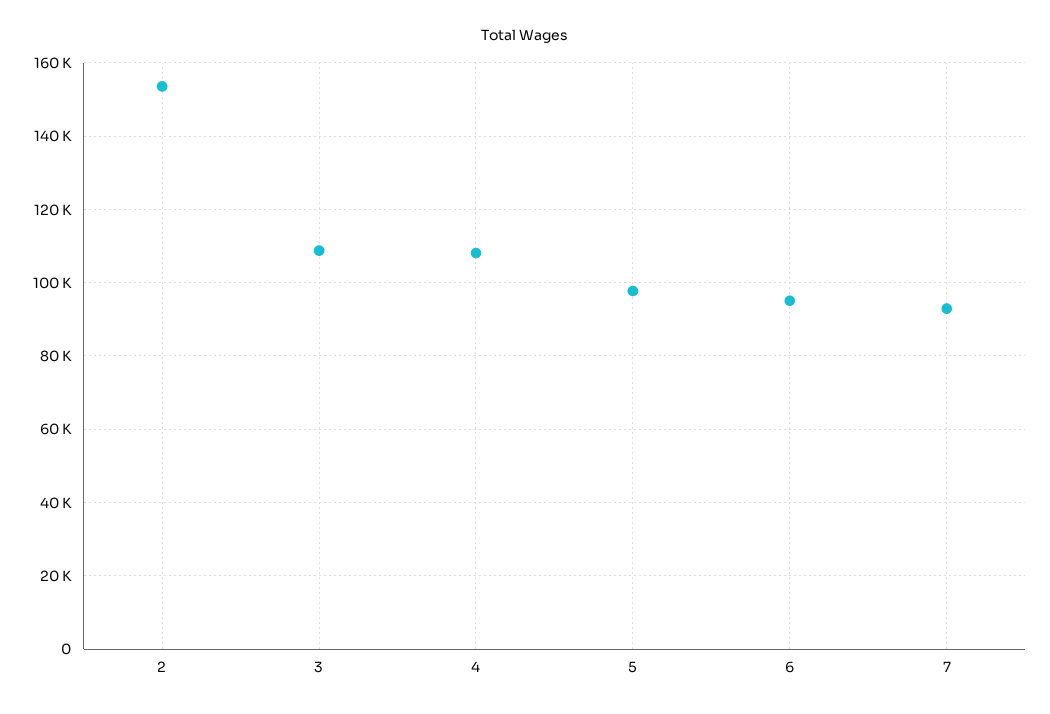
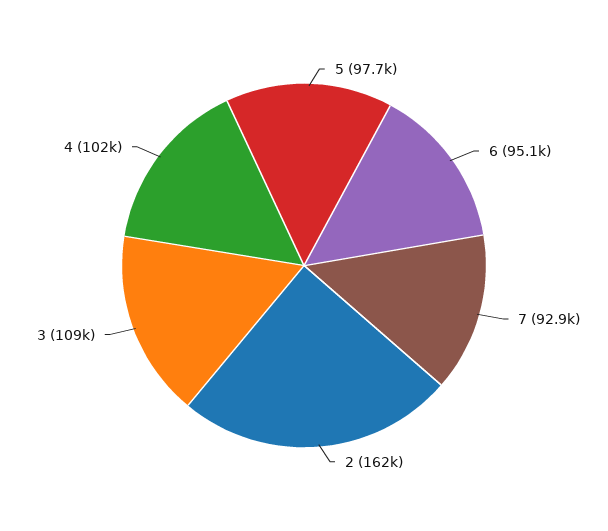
  {
-   "2": 154000,
+   "2": 162000,
    "3": 109000,
-   "4": 108000,
+   "4": 102000,
    "5": 97700,
    "6": 95100,
    "7": 92900
  }

